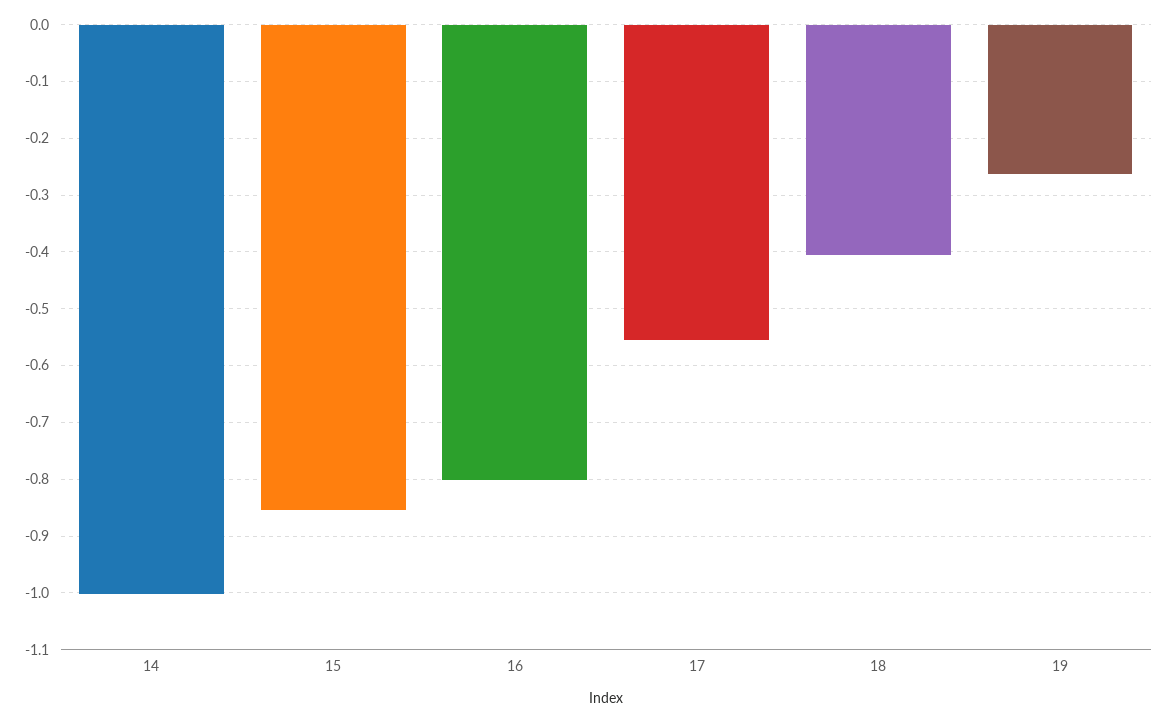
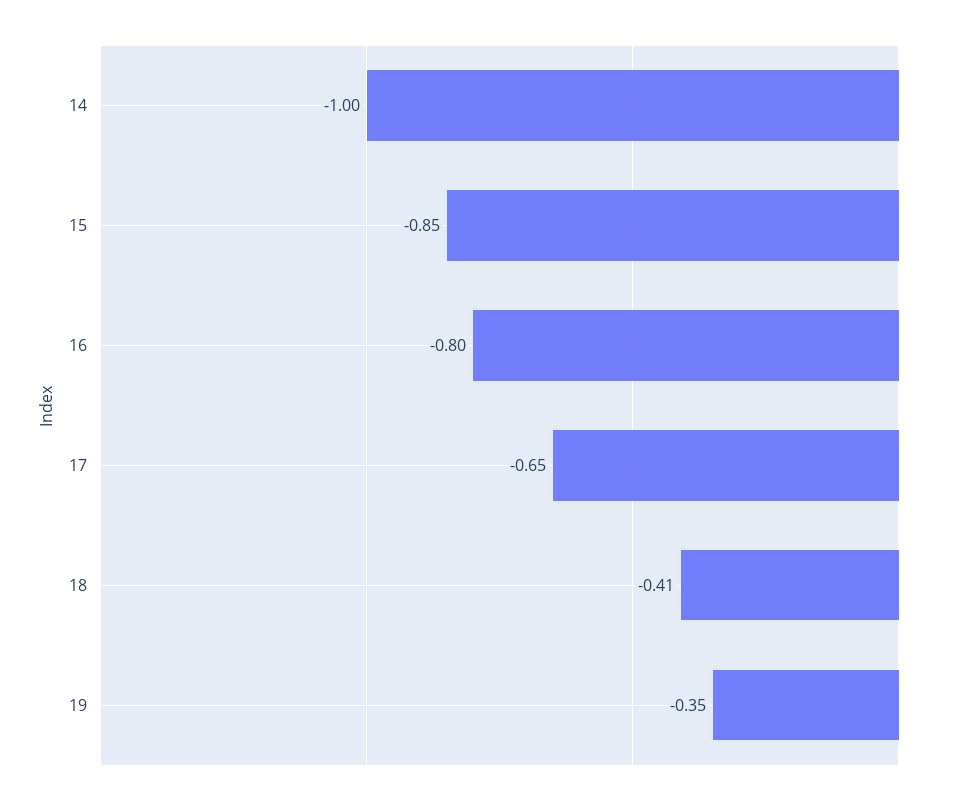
  {
    "14": -1,
    "15": -0.85,
    "16": -0.8,
-   "17": -0.56,
+   "17": -0.65,
    "18": -0.41,
-   "19": -0.26
+   "19": -0.35
  }

